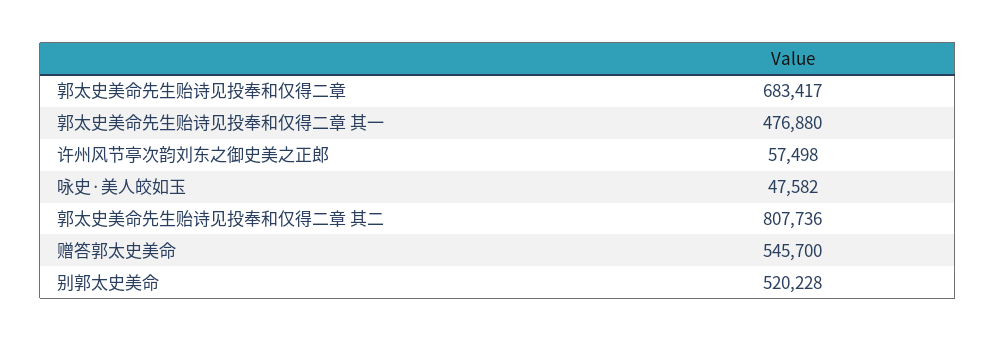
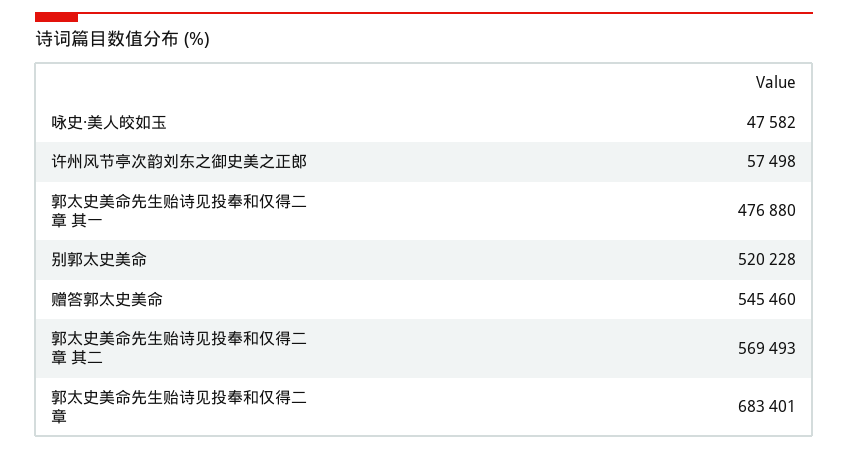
  {
-   "郭太史美命先生贻诗见投奉和仅得二章": 683417,
+   "郭太史美命先生贻诗见投奉和仅得二章": 683401,
    "郭太史美命先生贻诗见投奉和仅得二章 其一": 476880,
    "许州风节亭次韵刘东之御史美之正郎": 57498,
    "咏史·美人皎如玉": 47582,
-   "郭太史美命先生贻诗见投奉和仅得二章 其二": 807736,
+   "郭太史美命先生贻诗见投奉和仅得二章 其二": 569493,
-   "赠答郭太史美命": 545700,
+   "赠答郭太史美命": 545460,
    "别郭太史美命": 520228
  }

